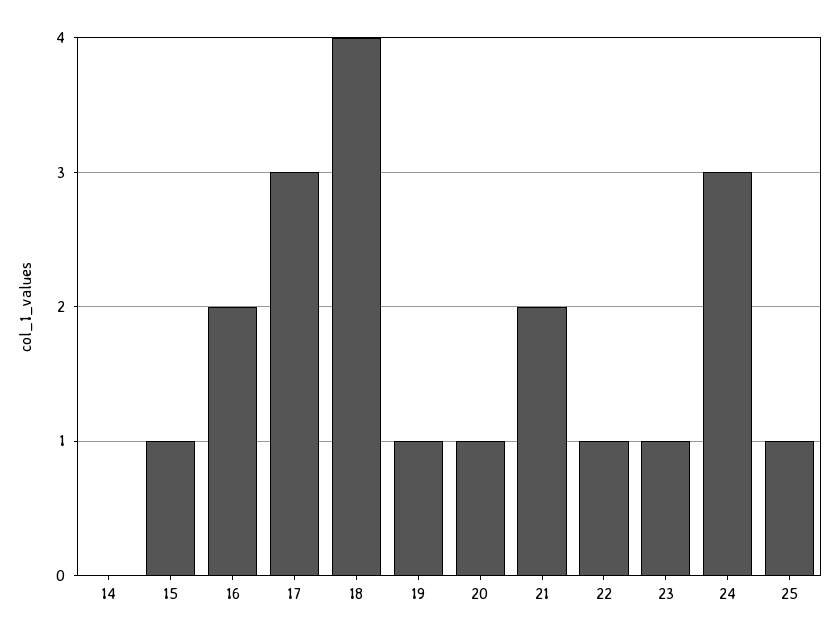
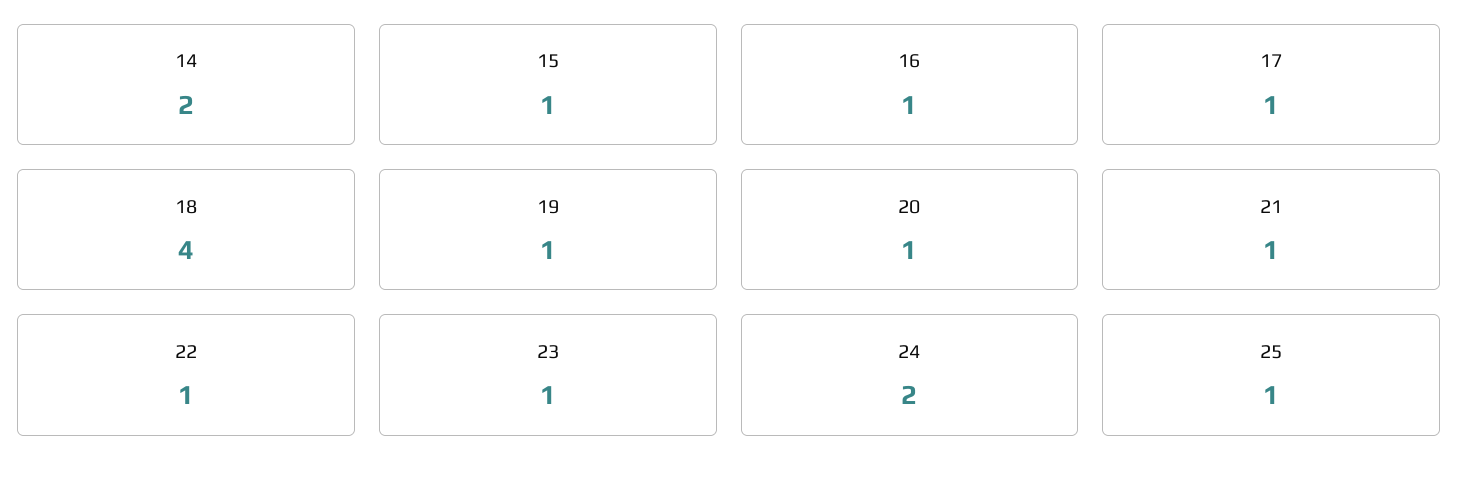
  {
-   "14": 0,
+   "14": 2,
    "15": 1,
-   "16": 2,
+   "16": 1,
-   "17": 3,
+   "17": 1,
    "18": 4,
    "19": 1,
    "20": 1,
-   "21": 2,
+   "21": 1,
    "22": 1,
    "23": 1,
-   "24": 3,
+   "24": 2,
    "25": 1
  }

